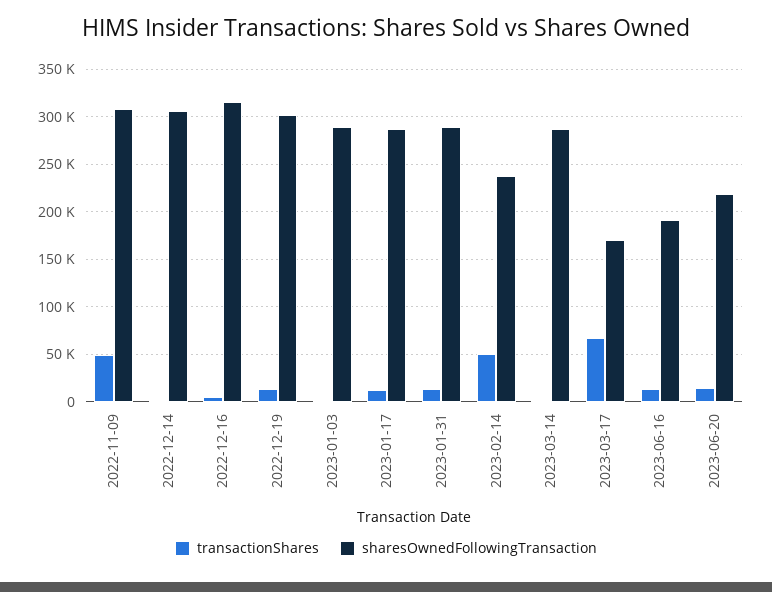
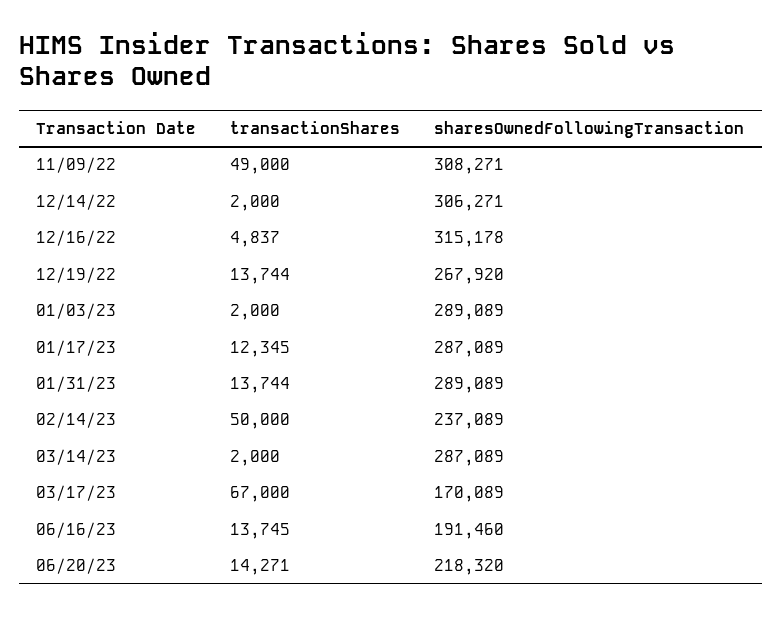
  {
    "transactionShares": {
      "2022-11-09": 49000,
      "2022-12-14": 2000,
      "2022-12-16": 4837,
      "2022-12-19": 13744,
      "2023-01-03": 2000,
      "2023-01-17": 12345,
      "2023-01-31": 13744,
      "2023-02-14": 50000,
      "2023-03-14": 2000,
      "2023-03-17": 67000,
      "2023-06-16": 13745,
      "2023-06-20": 14271
    },
    "sharesOwnedFollowingTransaction": {
      "2022-11-09": 308271,
      "2022-12-14": 306271,
      "2022-12-16": 315178,
-     "2022-12-19": 300000,
+     "2022-12-19": 267920,
      "2023-01-03": 289089,
      "2023-01-17": 287089,
      "2023-01-31": 289089,
      "2023-02-14": 237089,
      "2023-03-14": 287089,
      "2023-03-17": 170089,
      "2023-06-16": 191460,
      "2023-06-20": 218320
    }
  }

